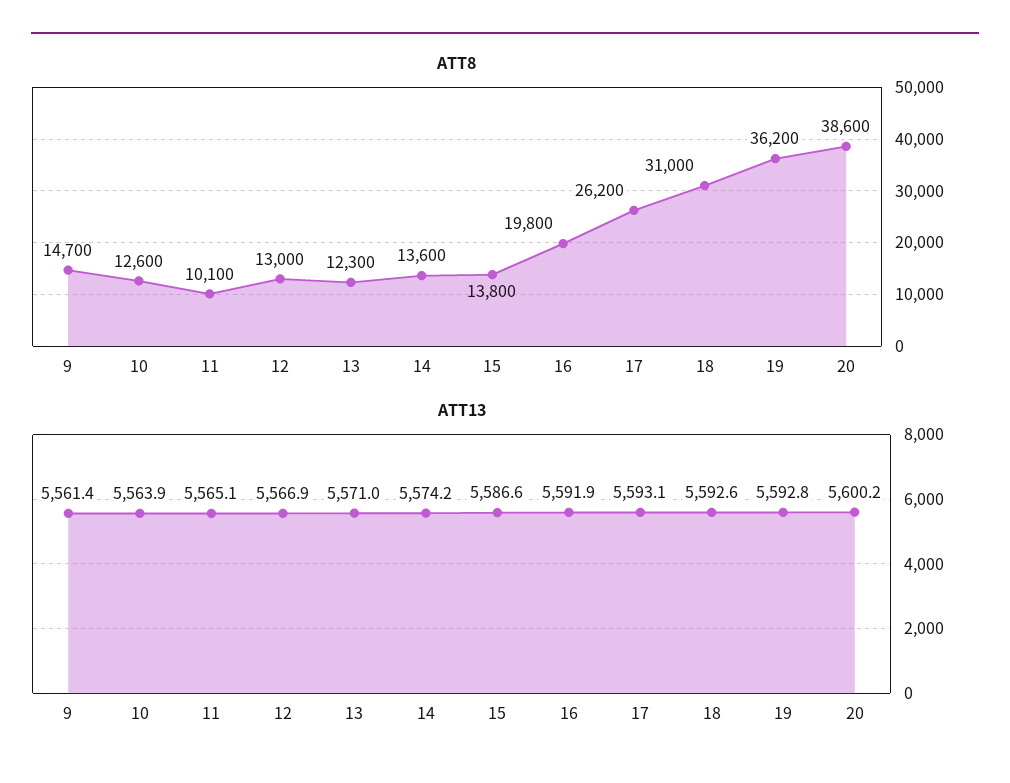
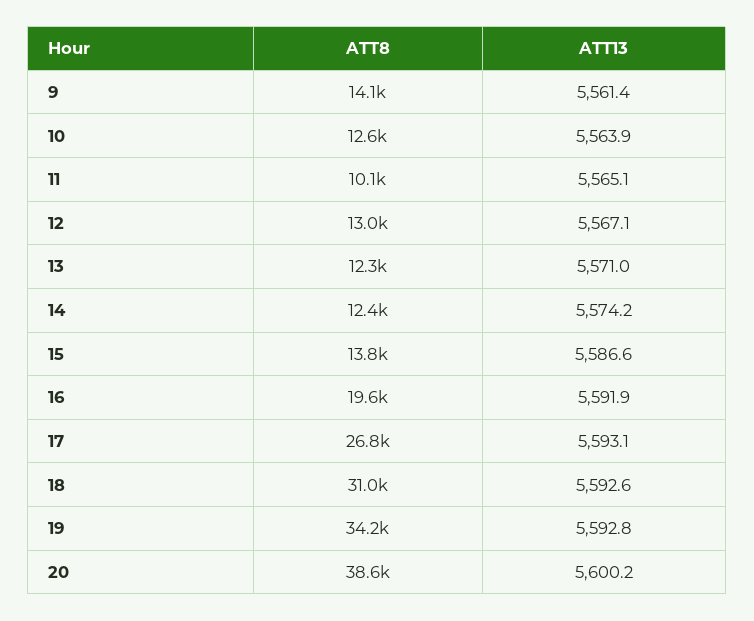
  {
    "ATT8": {
-     "9": 14700,
+     "9": 14100,
      "10": 12600,
      "11": 10100,
      "12": 13000,
      "13": 12300,
-     "14": 13600,
+     "14": 12400,
      "15": 13800,
-     "16": 19800,
+     "16": 19600,
-     "17": 26200,
+     "17": 26800,
      "18": 31000,
-     "19": 36200,
+     "19": 34200,
      "20": 38600
    },
    "ATT13": {
      "9": 5561.4,
      "10": 5563.9,
      "11": 5565.1,
-     "12": 5566.9,
+     "12": 5567.1,
      "13": 5571,
      "14": 5574.2,
      "15": 5586.6,
      "16": 5591.9,
      "17": 5593.1,
      "18": 5592.6,
      "19": 5592.8,
      "20": 5600.2
    }
  }

